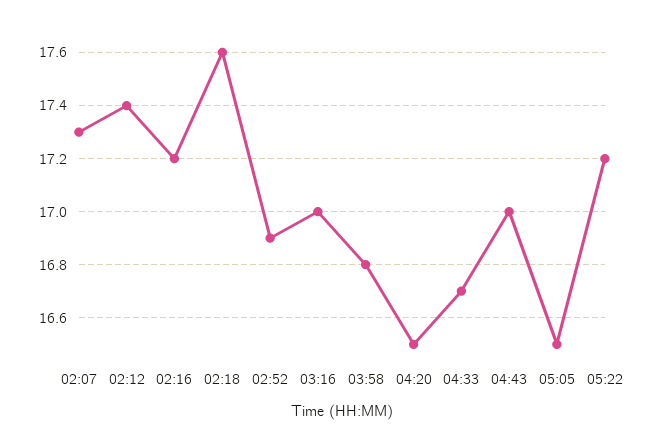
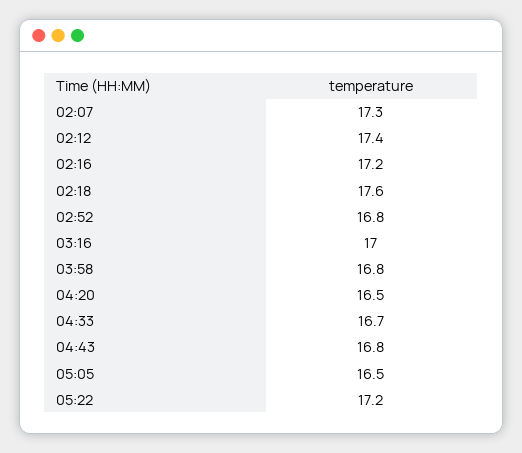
  {
    "02:07": 17.3,
    "02:12": 17.4,
    "02:16": 17.2,
    "02:18": 17.6,
-   "02:52": 16.9,
+   "02:52": 16.8,
    "03:16": 17,
    "03:58": 16.8,
    "04:20": 16.5,
    "04:33": 16.7,
-   "04:43": 17,
+   "04:43": 16.8,
    "05:05": 16.5,
    "05:22": 17.2
  }

